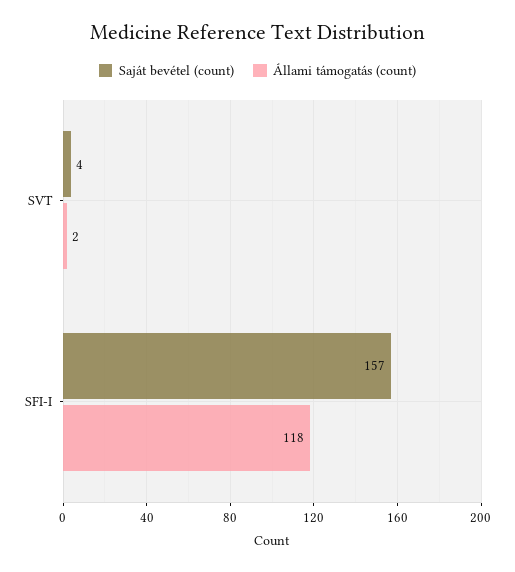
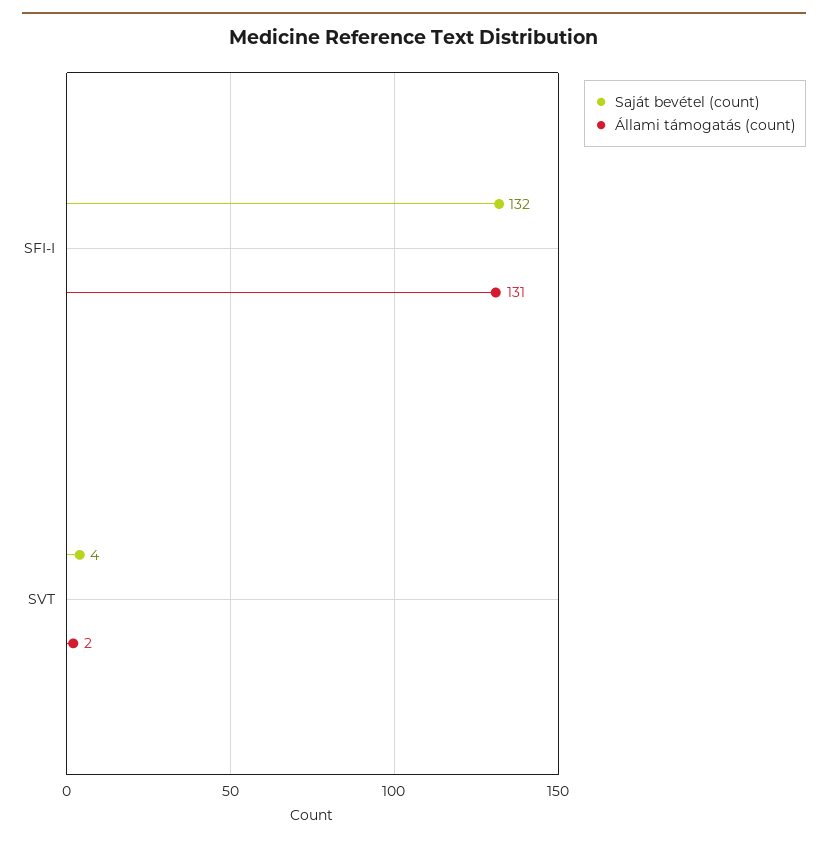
  {
    "Saját bevétel (count)": {
      "SVT": 4,
-     "SFI-I": 157
+     "SFI-I": 132
    },
    "Állami támogatás (count)": {
      "SVT": 2,
-     "SFI-I": 118
+     "SFI-I": 131
    }
  }

